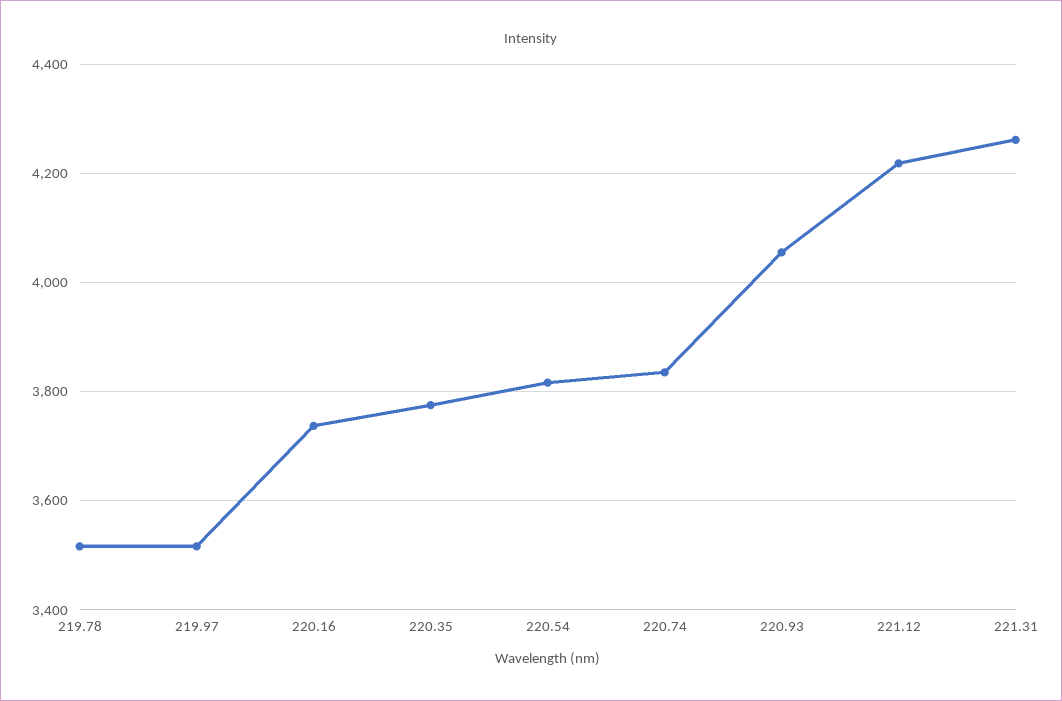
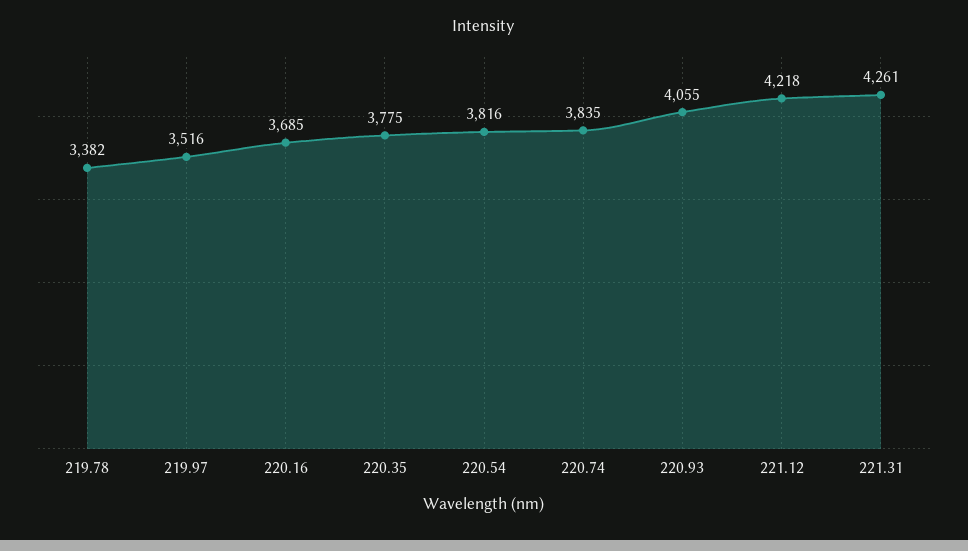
  {
-   "219.78": 3520,
+   "219.78": 3382,
    "219.97": 3516,
-   "220.16": 3740,
+   "220.16": 3685,
    "220.35": 3775,
    "220.54": 3816,
    "220.74": 3835,
    "220.93": 4055,
    "221.12": 4218,
    "221.31": 4261
  }

